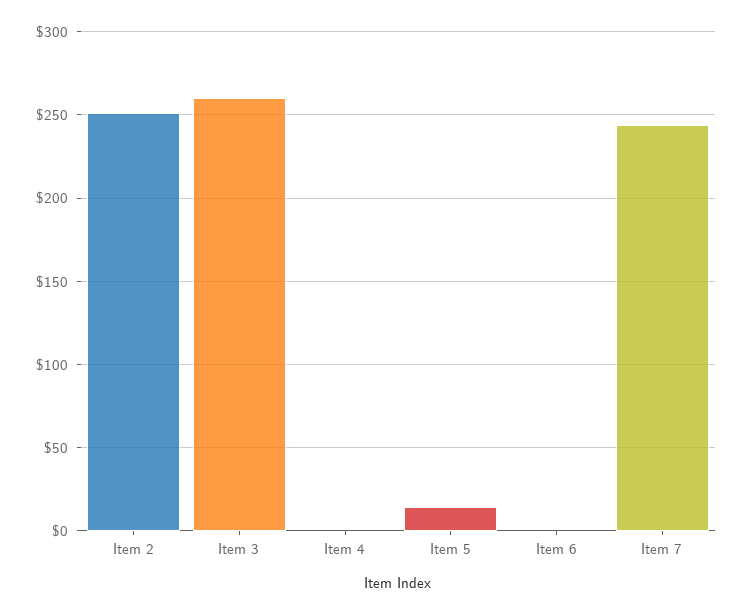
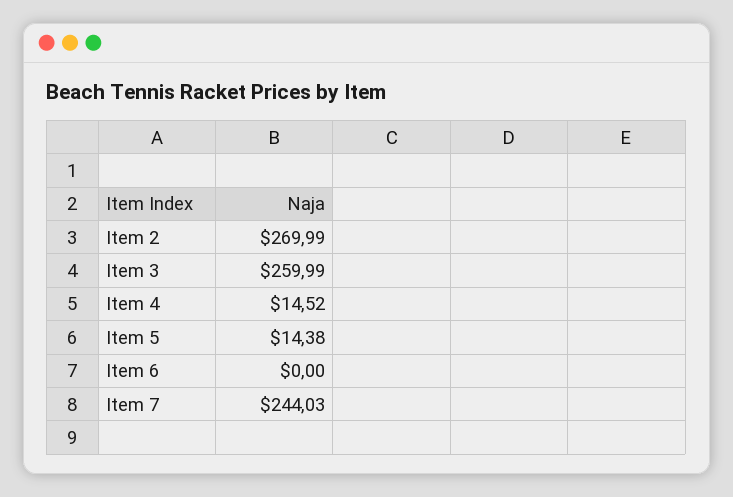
  {
-   "Item 2": 250,
+   "Item 2": 269.99,
    "Item 3": 259.99,
-   "Item 4": 0,
+   "Item 4": 14.52,
    "Item 5": 14.38,
    "Item 6": 0,
    "Item 7": 244.03
  }

